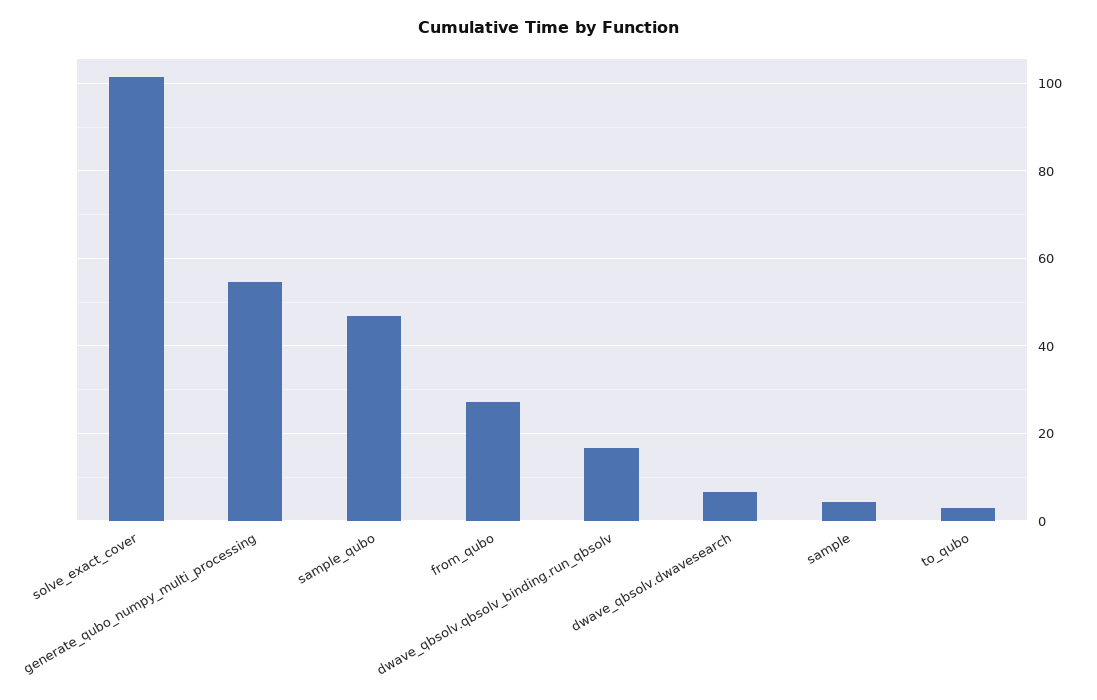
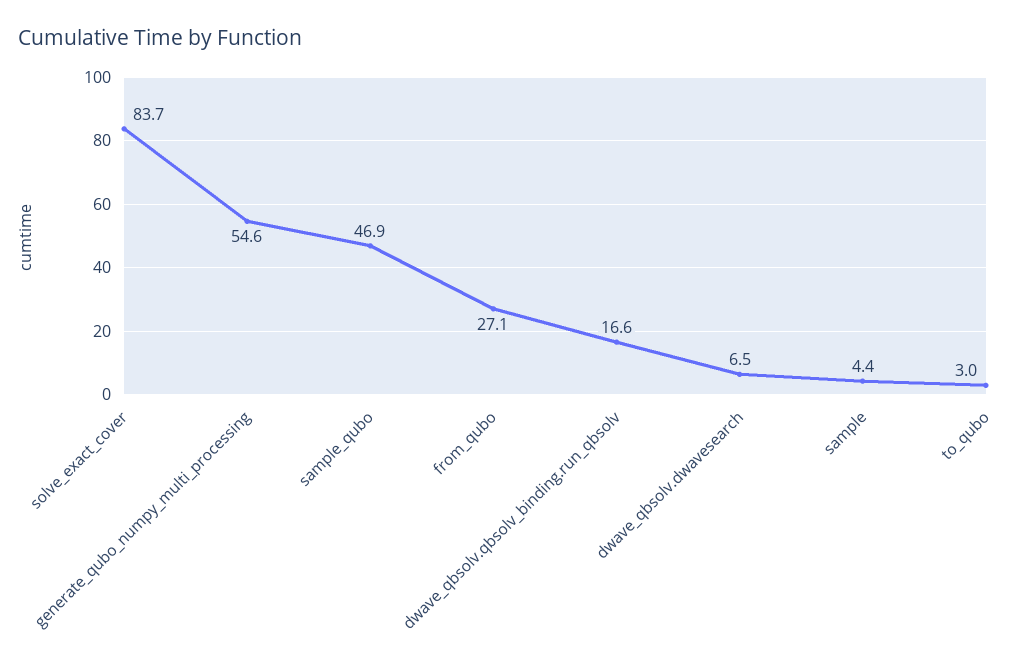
  {
-   "solve_exact_cover": 102,
+   "solve_exact_cover": 83.7,
    "generate_qubo_numpy_multi_processing": 54.6,
    "sample_qubo": 46.9,
    "from_qubo": 27.1,
    "dwave_qbsolv.qbsolv_binding.run_qbsolv": 16.6,
    "dwave_qbsolv.dwavesearch": 6.5,
    "sample": 4.4,
    "to_qubo": 3
  }

